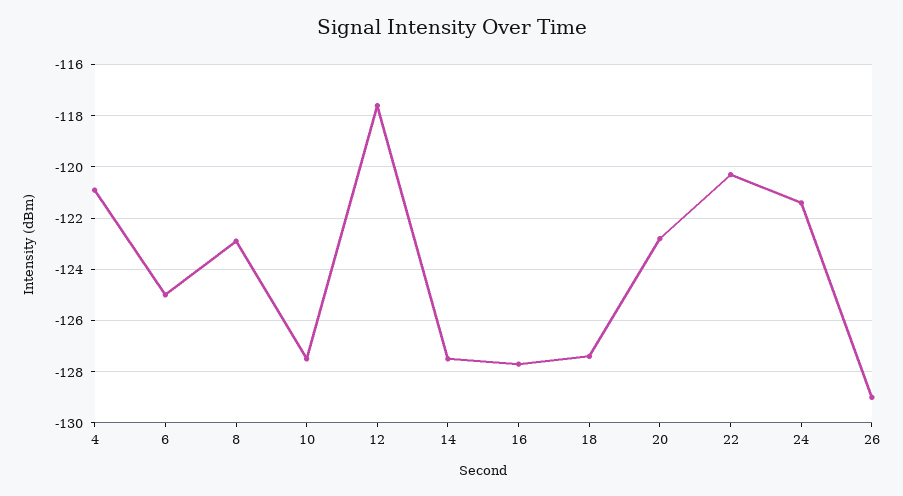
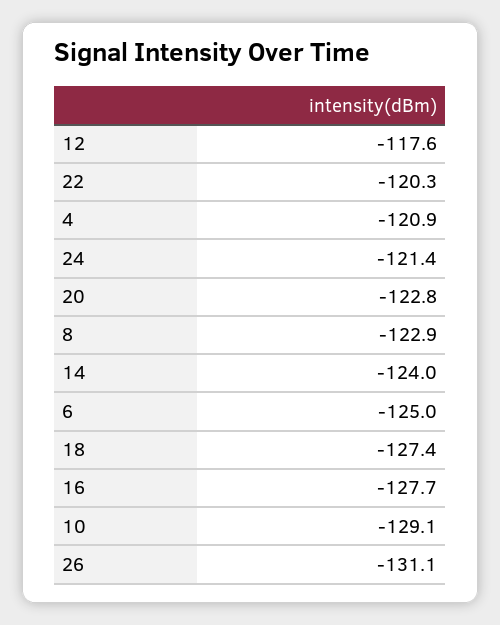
  {
    "4": -120.9,
    "6": -125,
    "8": -122.9,
-   "10": -127.5,
+   "10": -129.1,
    "12": -117.6,
-   "14": -127.5,
+   "14": -124,
    "16": -127.7,
    "18": -127.4,
    "20": -122.8,
    "22": -120.3,
    "24": -121.4,
-   "26": -129
+   "26": -131.1
  }

